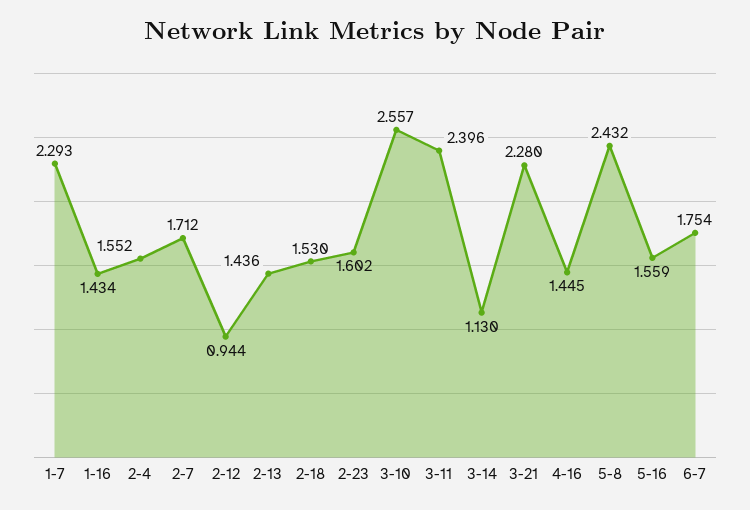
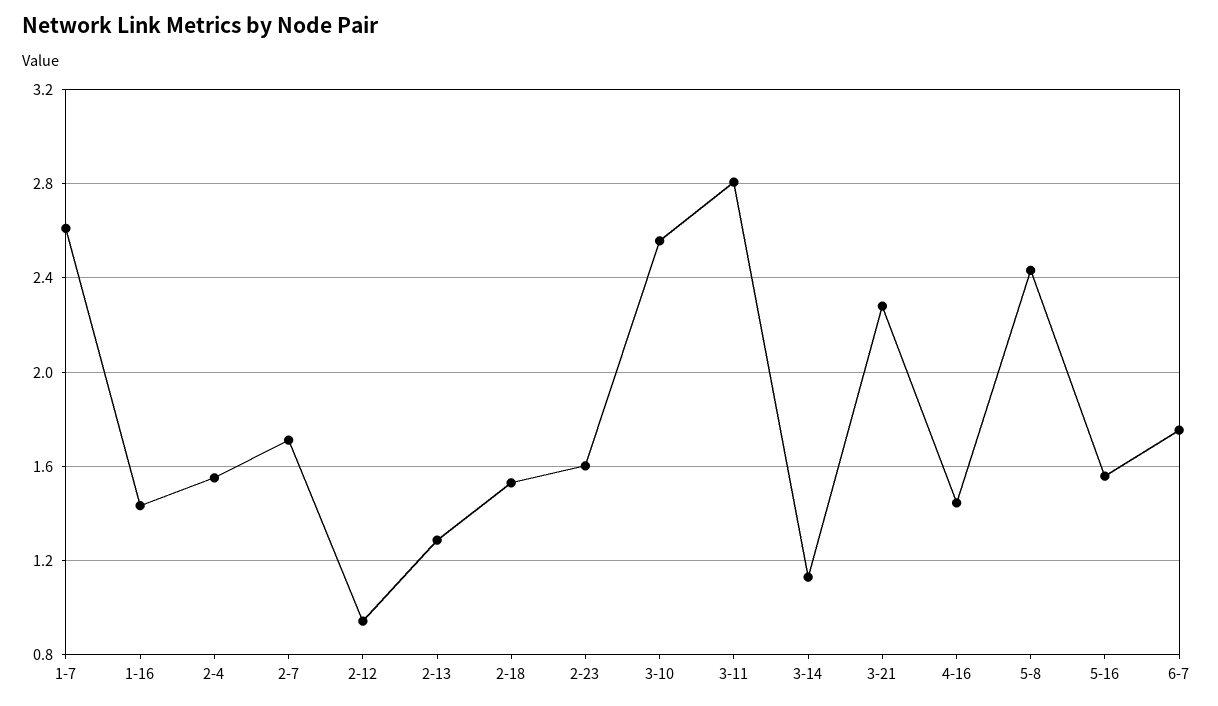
  {
-   "1-7": 2.293,
+   "1-7": 2.6,
    "1-16": 1.434,
    "2-4": 1.552,
    "2-7": 1.712,
    "2-12": 0.944,
-   "2-13": 1.436,
+   "2-13": 1.3,
    "2-18": 1.53,
    "2-23": 1.602,
    "3-10": 2.557,
-   "3-11": 2.396,
+   "3-11": 2.8,
    "3-14": 1.13,
    "3-21": 2.28,
    "4-16": 1.445,
    "5-8": 2.432,
    "5-16": 1.559,
    "6-7": 1.754
  }

